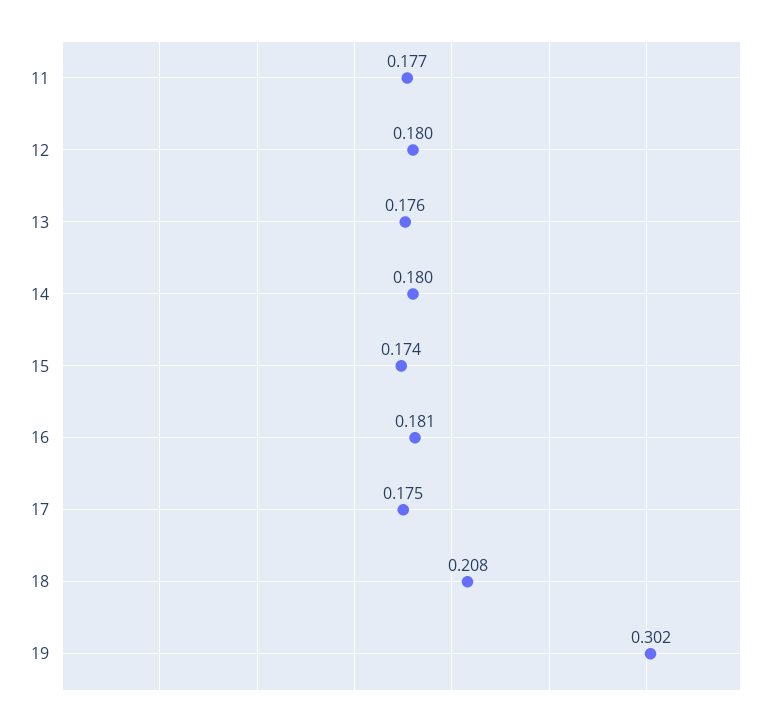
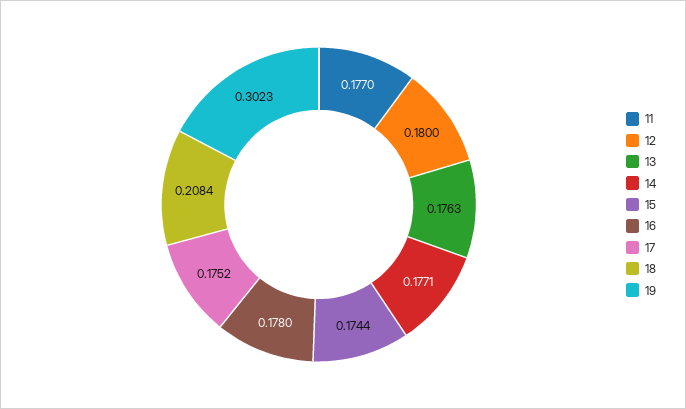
  {
    "11": 0.177,
    "12": 0.18,
    "13": 0.1763,
-   "14": 0.18,
+   "14": 0.1771,
    "15": 0.1744,
-   "16": 0.181,
+   "16": 0.178,
    "17": 0.1752,
    "18": 0.2084,
    "19": 0.3023
  }

